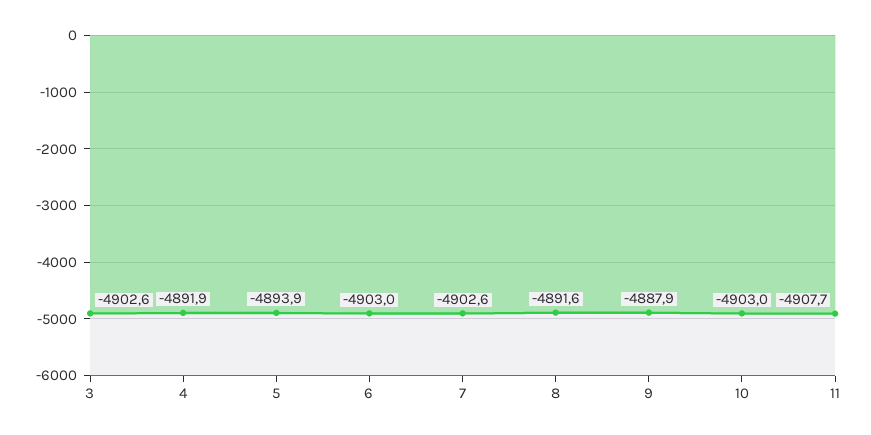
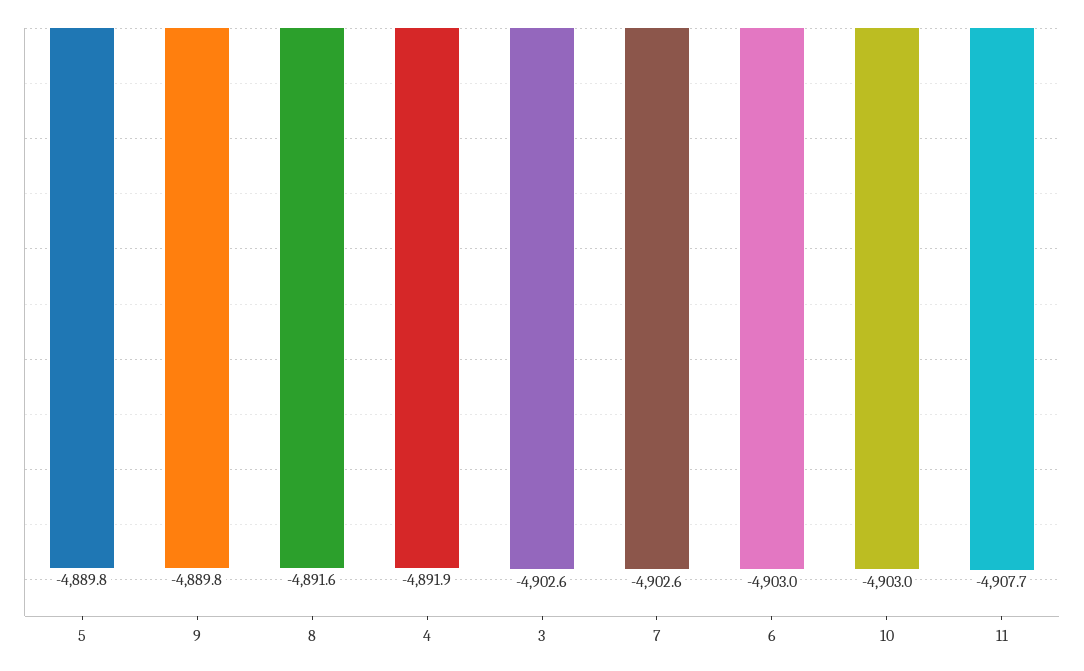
  {
    "3": -4902.6,
    "4": -4891.9,
-   "5": -4893.9,
+   "5": -4889.8,
    "6": -4903,
    "7": -4902.6,
    "8": -4891.6,
-   "9": -4887.9,
+   "9": -4889.8,
    "10": -4903,
    "11": -4907.7
  }

